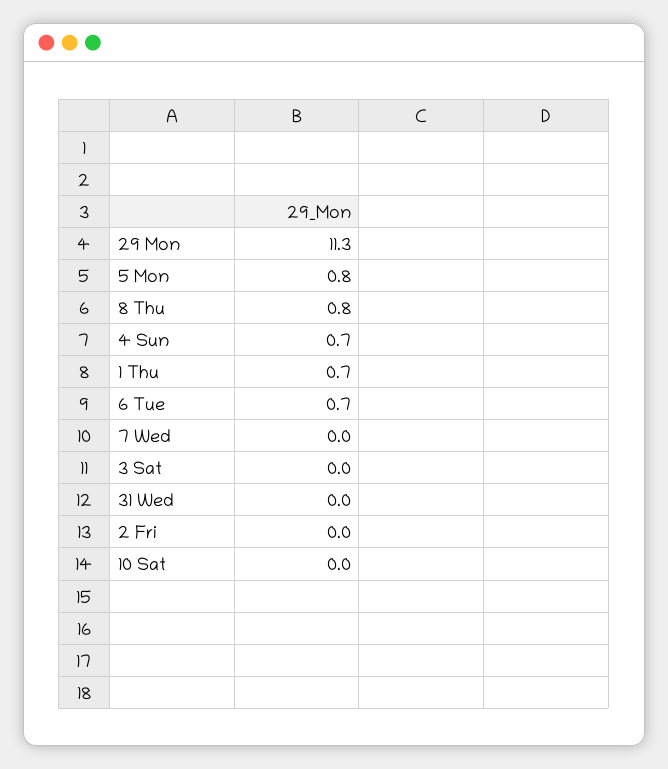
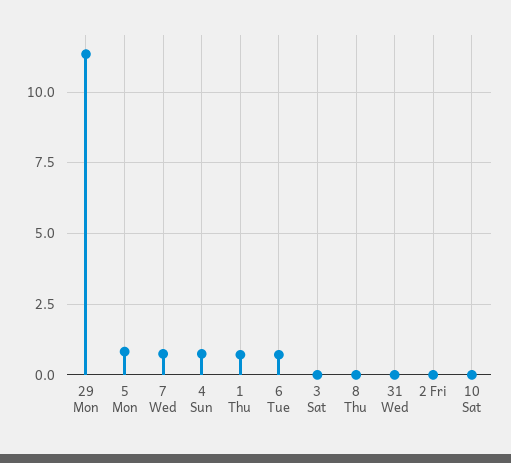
  {
    "29 Mon": 11.3,
    "5 Mon": 0.8,
-   "8 Thu": 0.8,
+   "8 Thu": 0,
    "4 Sun": 0.7,
    "1 Thu": 0.7,
    "6 Tue": 0.7,
-   "7 Wed": 0,
+   "7 Wed": 0.75,
    "3 Sat": 0,
    "31 Wed": 0,
    "2 Fri": 0,
    "10 Sat": 0
  }

